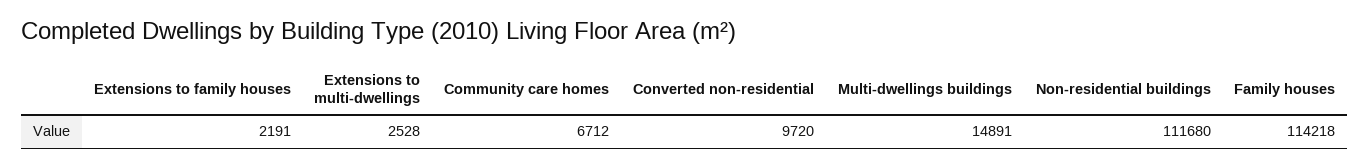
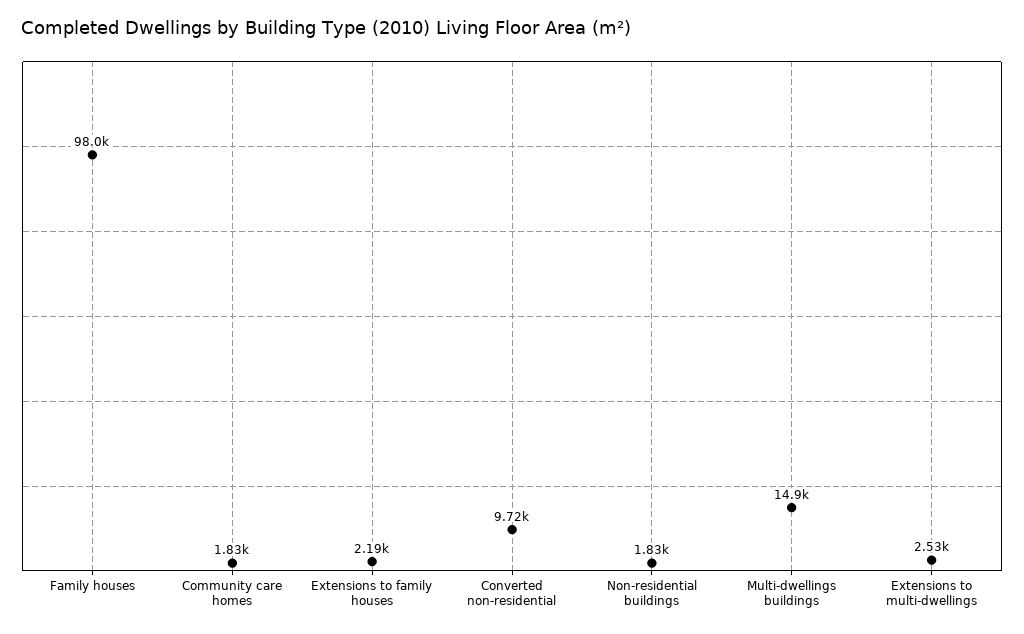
  {
    "Extensions to family houses": 2191,
    "Extensions to multi-dwellings": 2528,
-   "Community care homes": 6712,
+   "Community care homes": 1830,
    "Converted non-residential": 9720,
    "Multi-dwellings buildings": 14891,
-   "Non-residential buildings": 111680,
+   "Non-residential buildings": 1830,
-   "Family houses": 114218
+   "Family houses": 98000
  }

